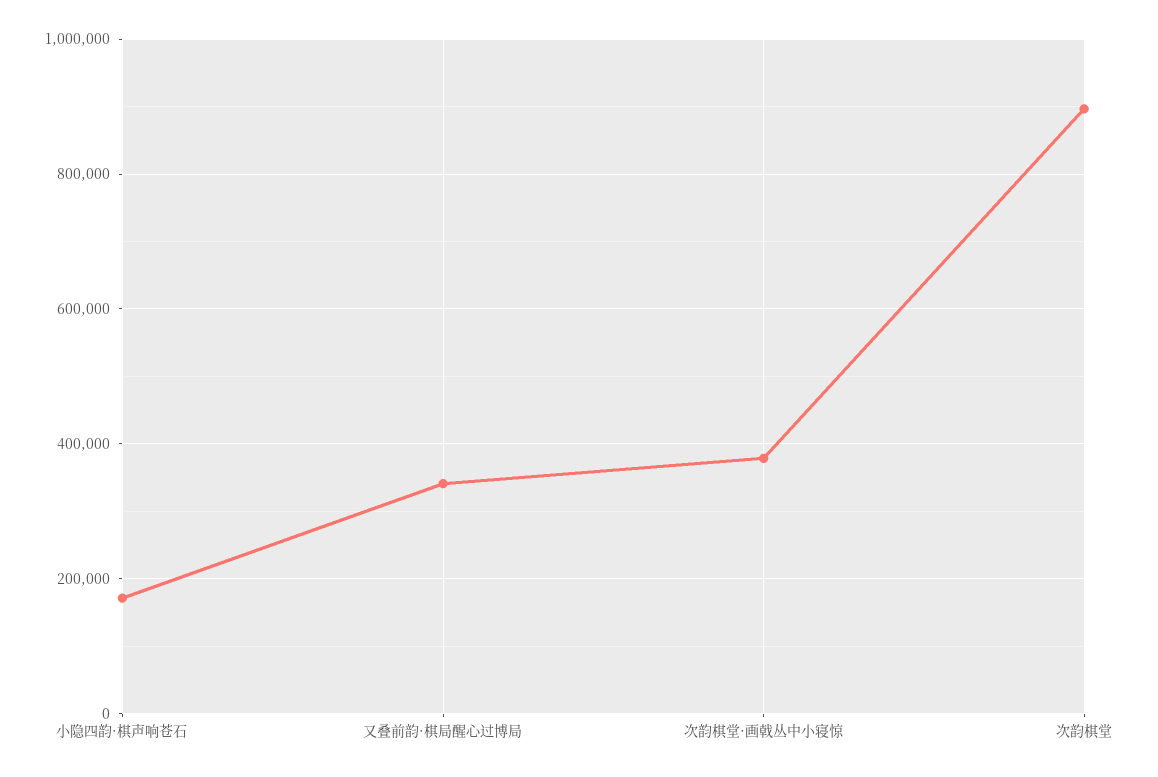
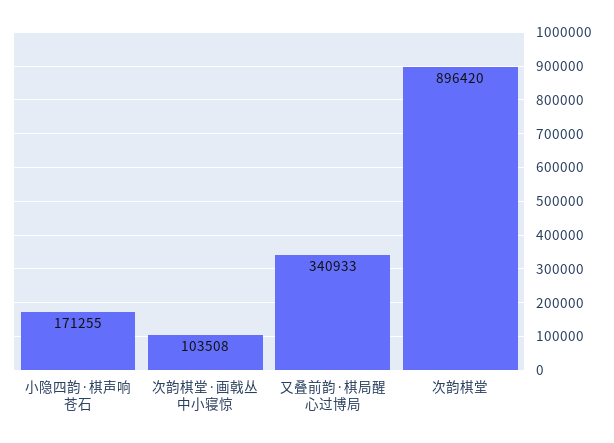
  {
    "小隐四韵·棋声响苍石": 171255,
    "又叠前韵·棋局醒心过博局": 340933,
-   "次韵棋堂·画戟丛中小寝惊": 380000,
+   "次韵棋堂·画戟丛中小寝惊": 103508,
    "次韵棋堂": 896420
  }

